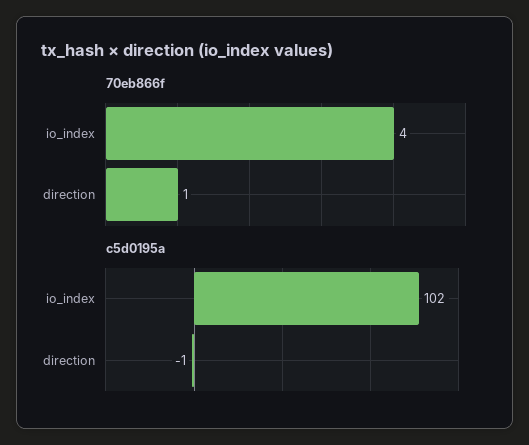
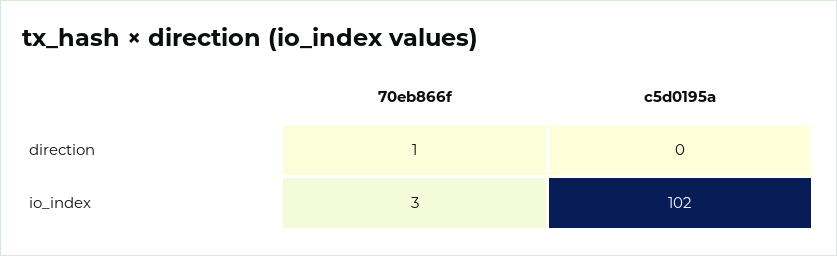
  {
    "70eb866f": {
-     "io_index": 4,
+     "io_index": 3,
      "direction": 1
    },
    "c5d0195a": {
      "io_index": 102,
-     "direction": -1
+     "direction": 0
    }
  }

